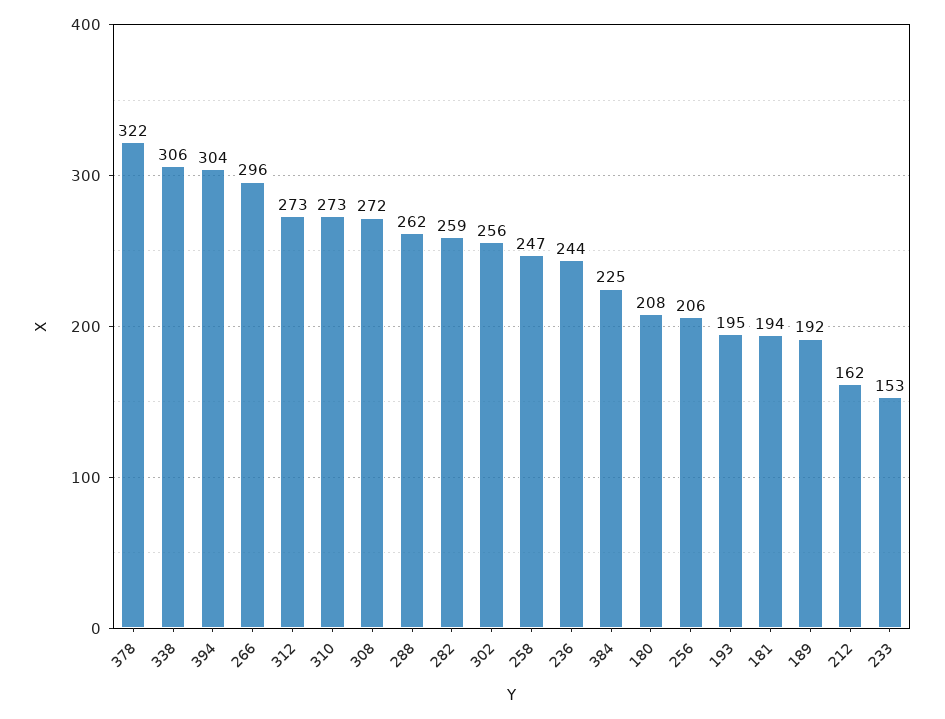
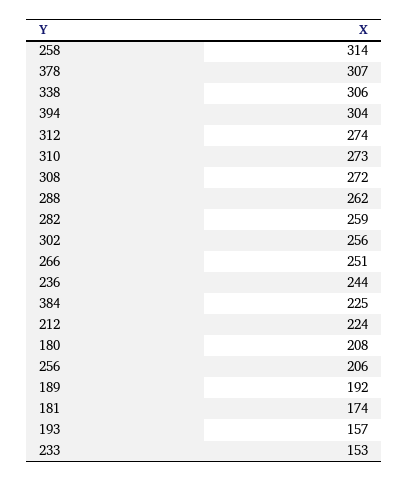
  {
-   "378": 322,
+   "378": 307,
    "338": 306,
    "394": 304,
-   "266": 296,
+   "266": 251,
-   "312": 273,
+   "312": 274,
    "310": 273,
    "308": 272,
    "288": 262,
    "282": 259,
    "302": 256,
-   "258": 247,
+   "258": 314,
    "236": 244,
    "384": 225,
    "180": 208,
    "256": 206,
-   "193": 195,
+   "193": 157,
-   "181": 194,
+   "181": 174,
    "189": 192,
-   "212": 162,
+   "212": 224,
    "233": 153
  }

